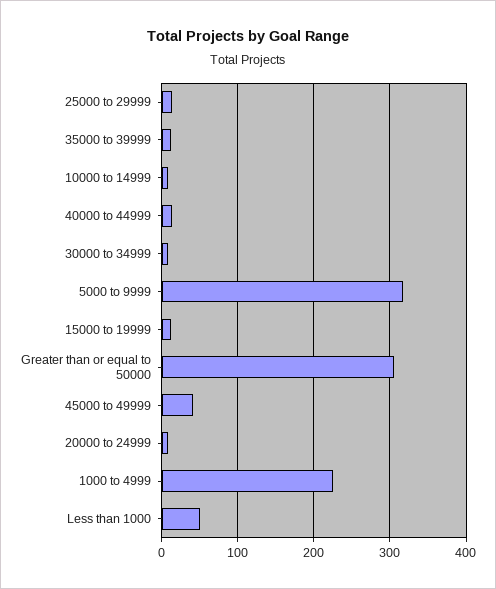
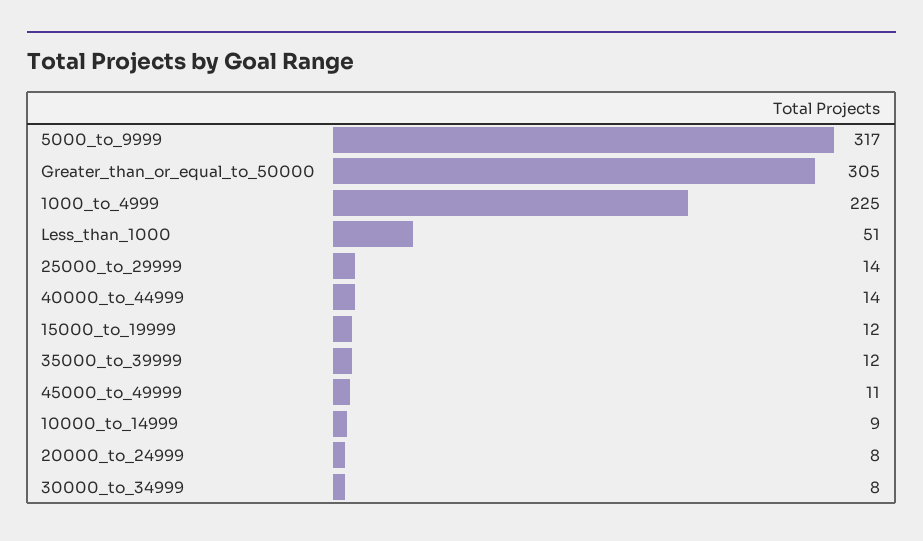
  {
    "25000 to 29999": 14,
    "35000 to 39999": 12,
    "10000 to 14999": 9,
    "40000 to 44999": 14,
    "30000 to 34999": 8,
    "5000 to 9999": 317,
    "15000 to 19999": 12,
    "Greater than or equal to 50000": 305,
-   "45000 to 49999": 40,
+   "45000 to 49999": 11,
    "20000 to 24999": 8,
    "1000 to 4999": 225,
    "Less than 1000": 51
  }

